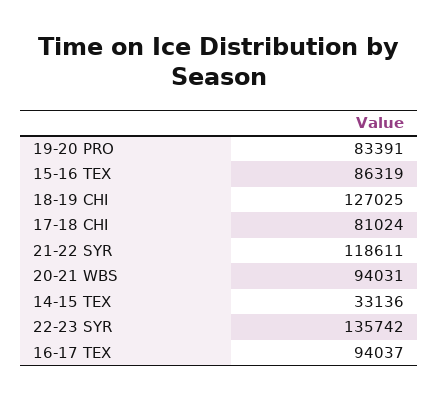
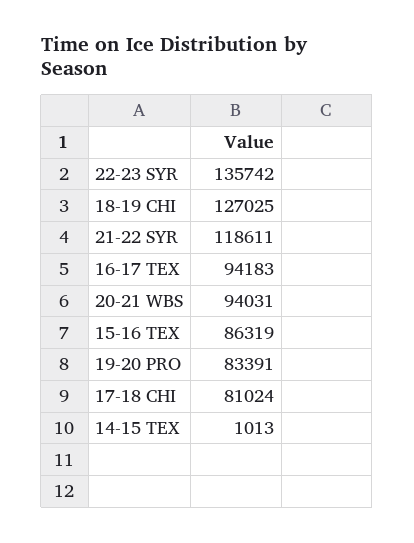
  {
    "19-20 PRO": 83391,
    "15-16 TEX": 86319,
    "18-19 CHI": 127025,
    "17-18 CHI": 81024,
    "21-22 SYR": 118611,
    "20-21 WBS": 94031,
-   "14-15 TEX": 33136,
+   "14-15 TEX": 1013,
    "22-23 SYR": 135742,
-   "16-17 TEX": 94037
+   "16-17 TEX": 94183
  }

